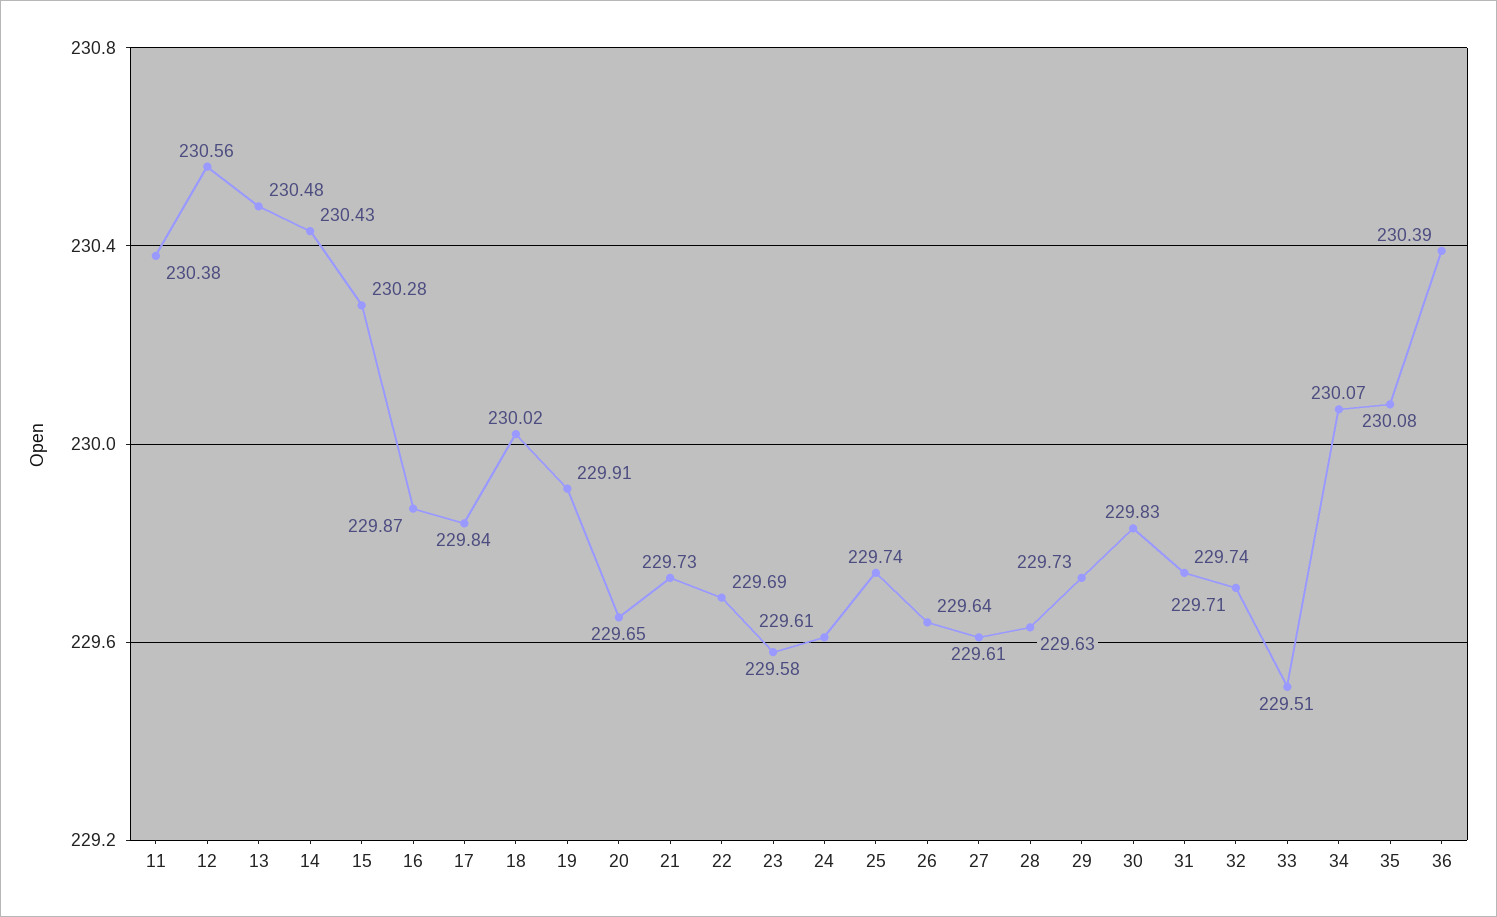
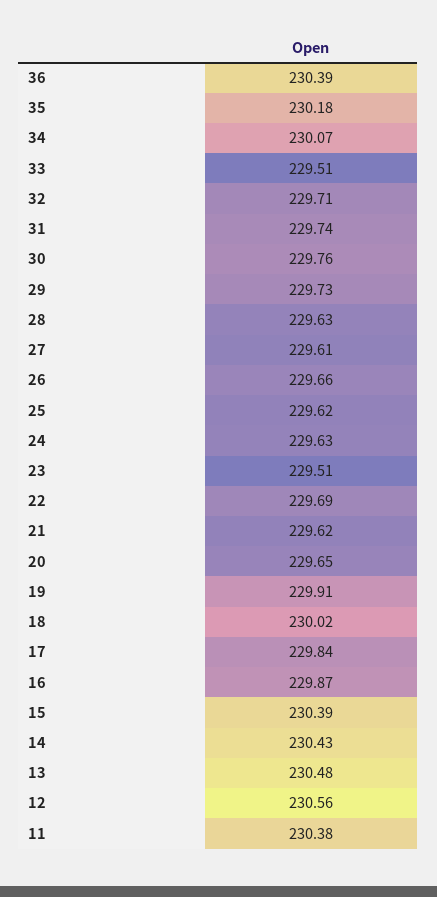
  {
    "11": 230.38,
    "12": 230.56,
    "13": 230.48,
    "14": 230.43,
-   "15": 230.28,
+   "15": 230.39,
    "16": 229.87,
    "17": 229.84,
    "18": 230.02,
    "19": 229.91,
    "20": 229.65,
-   "21": 229.73,
+   "21": 229.62,
    "22": 229.69,
-   "23": 229.58,
+   "23": 229.51,
-   "24": 229.61,
+   "24": 229.63,
-   "25": 229.74,
+   "25": 229.62,
-   "26": 229.64,
+   "26": 229.66,
    "27": 229.61,
    "28": 229.63,
    "29": 229.73,
-   "30": 229.83,
+   "30": 229.76,
    "31": 229.74,
    "32": 229.71,
    "33": 229.51,
    "34": 230.07,
-   "35": 230.08,
+   "35": 230.18,
    "36": 230.39
  }

